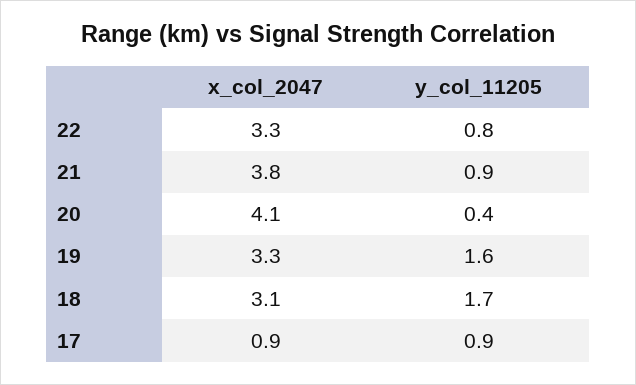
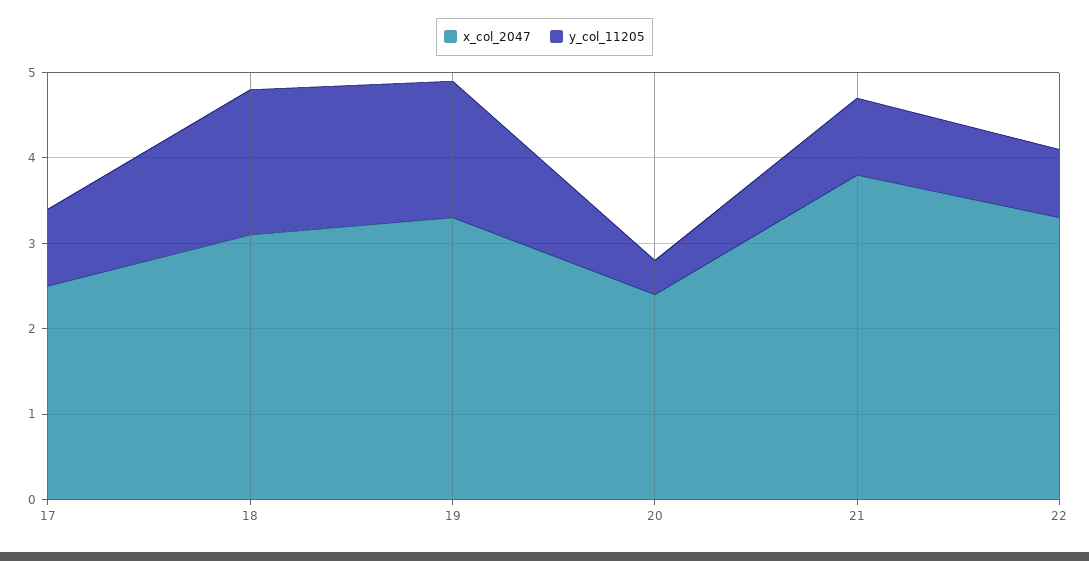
  {
    "x_col_2047": {
      "22": 3.3,
      "21": 3.8,
-     "20": 4.1,
+     "20": 2.4,
      "19": 3.3,
      "18": 3.1,
-     "17": 0.9
+     "17": 2.5
    },
    "y_col_11205": {
      "22": 0.8,
      "21": 0.9,
      "20": 0.4,
      "19": 1.6,
      "18": 1.7,
      "17": 0.9
    }
  }

